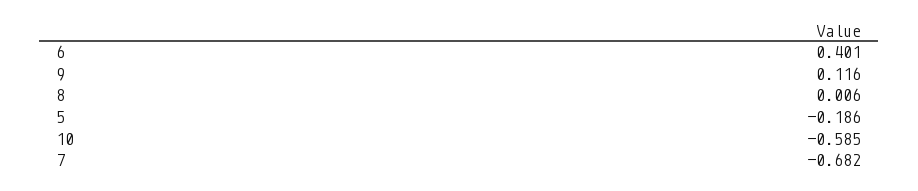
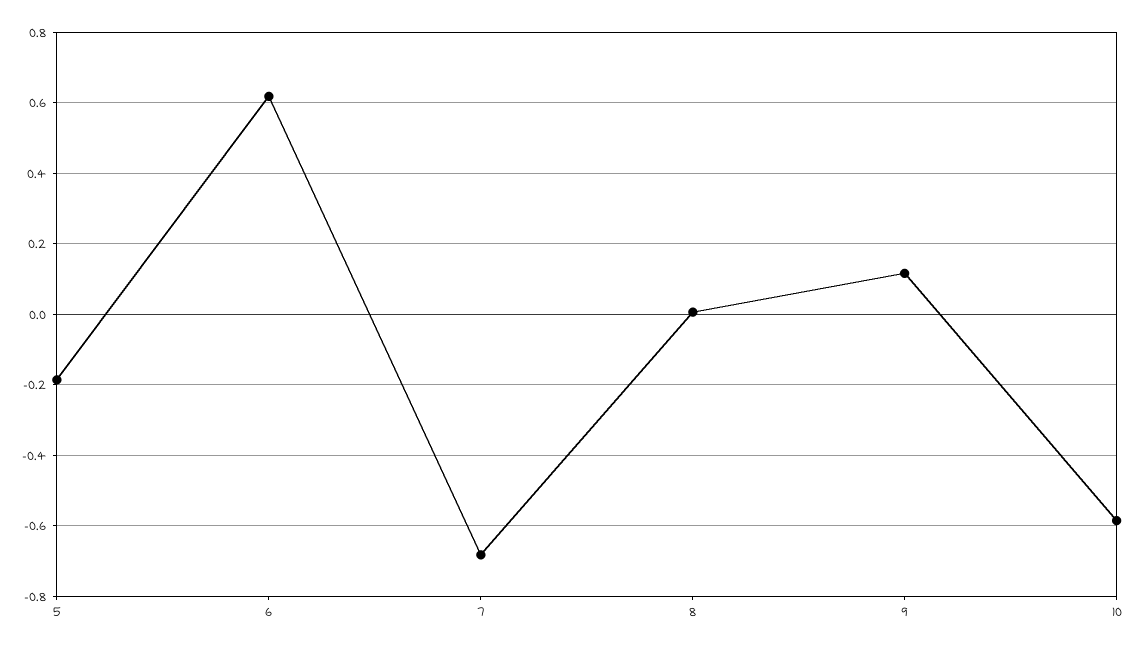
  {
-   "6": 0.401,
+   "6": 0.62,
    "9": 0.116,
    "8": 0.006,
    "5": -0.186,
    "10": -0.585,
    "7": -0.682
  }

